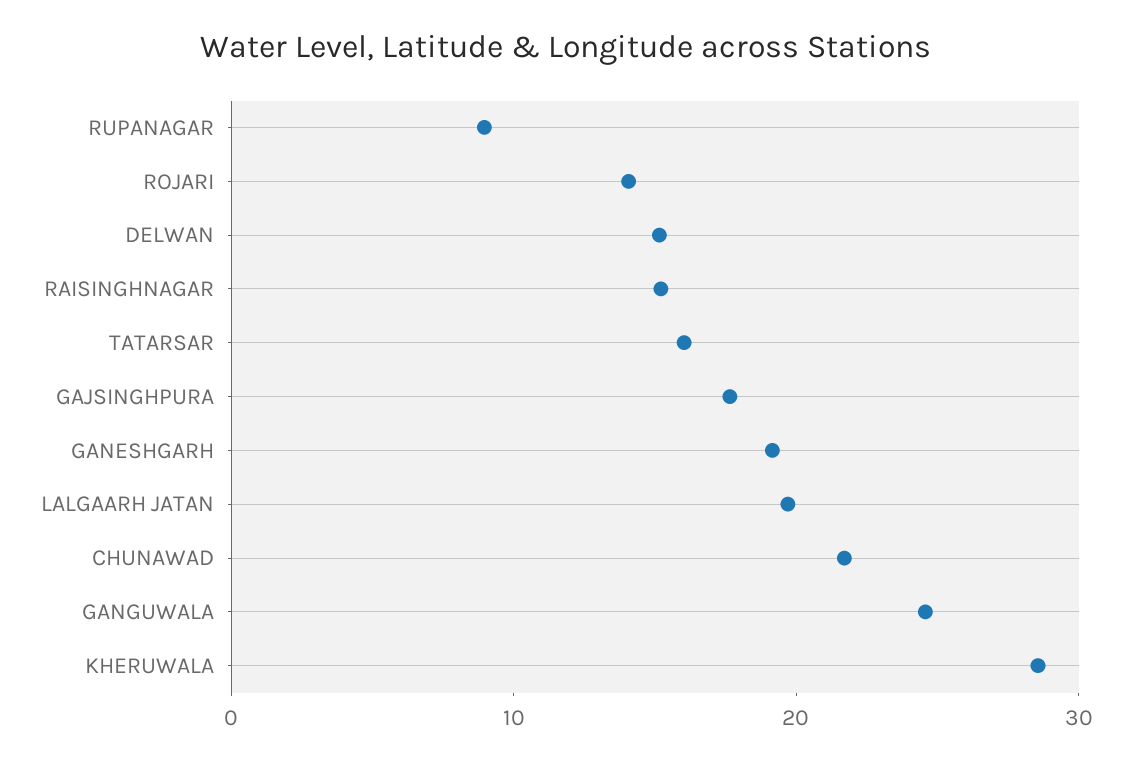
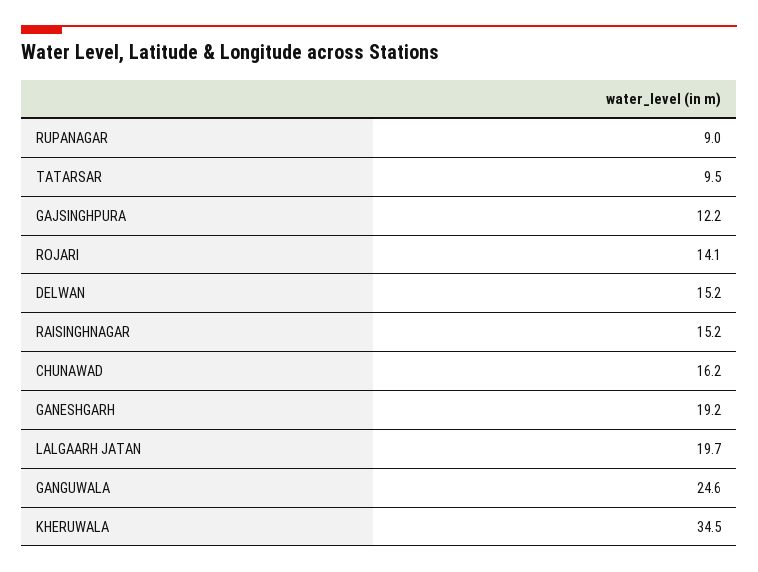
  {
    "RUPANAGAR": 9,
    "ROJARI": 14.1,
    "DELWAN": 15.2,
    "RAISINGHNAGAR": 15.2,
-   "TATARSAR": 16,
+   "TATARSAR": 9.5,
-   "GAJSINGHPURA": 18,
+   "GAJSINGHPURA": 12.2,
    "GANESHGARH": 19.2,
    "LALGAARH JATAN": 19.7,
-   "CHUNAWAD": 22,
+   "CHUNAWAD": 16.2,
    "GANGUWALA": 24.6,
-   "KHERUWALA": 28
+   "KHERUWALA": 34.5
  }

